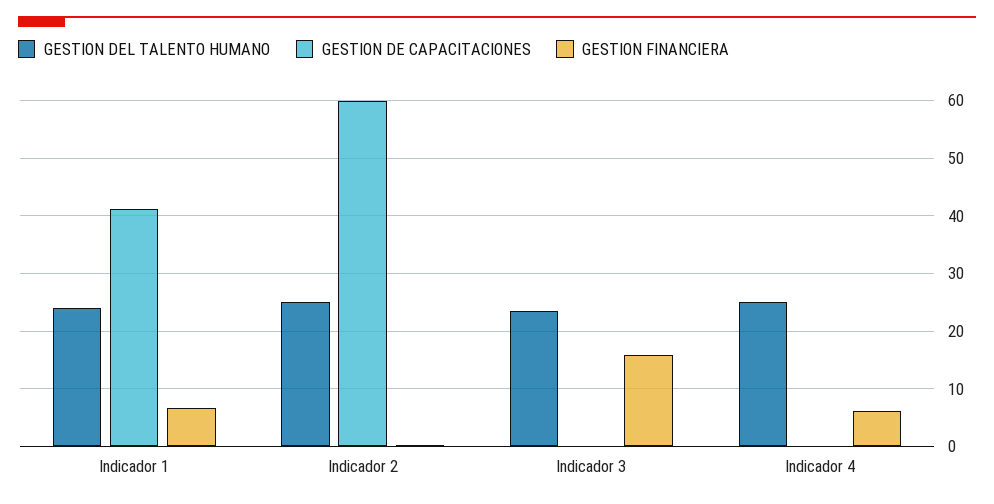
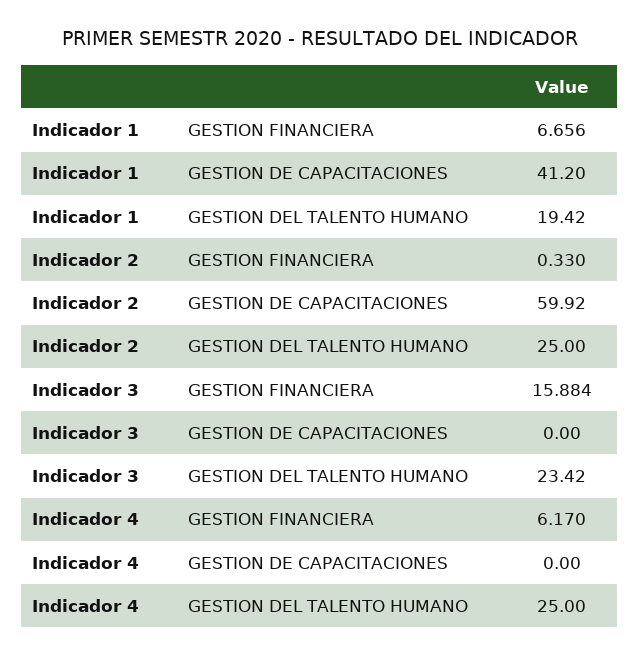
  {
    "GESTION DEL TALENTO HUMANO": {
-     "Indicador 1": 24,
+     "Indicador 1": 19.42,
      "Indicador 2": 25,
      "Indicador 3": 23.42,
      "Indicador 4": 25
    },
    "GESTION DE CAPACITACIONES": {
      "Indicador 1": 41.2,
      "Indicador 2": 59.92,
      "Indicador 3": 0,
      "Indicador 4": 0
    },
    "GESTION FINANCIERA": {
      "Indicador 1": 6.656,
      "Indicador 2": 0.33,
      "Indicador 3": 15.884,
      "Indicador 4": 6.17
    }
  }

